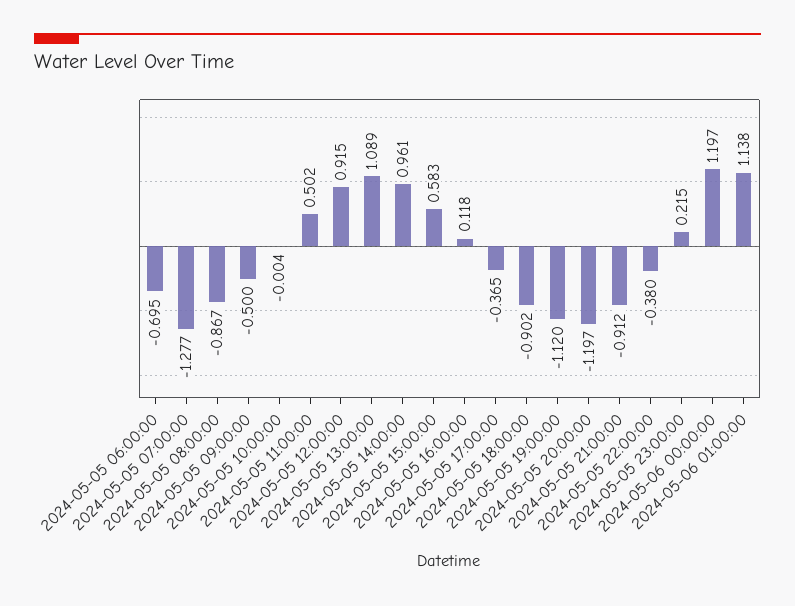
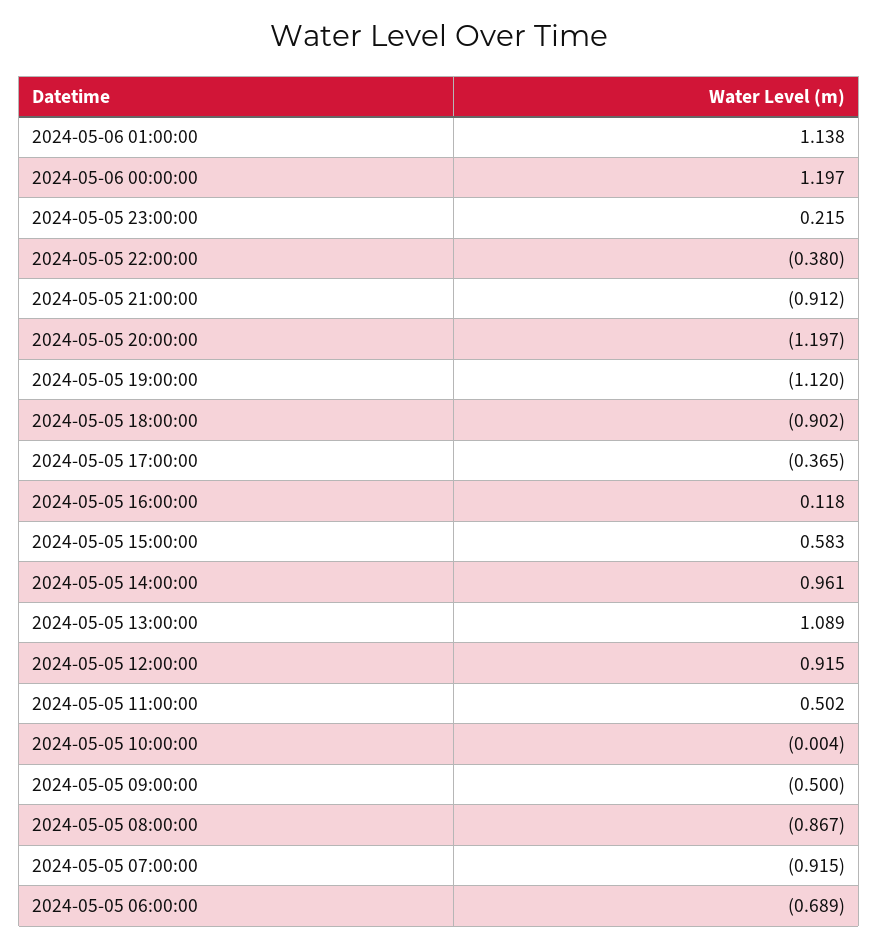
  {
-   "2024-05-05 06:00:00": -0.695,
+   "2024-05-05 06:00:00": -0.689,
-   "2024-05-05 07:00:00": -1.277,
+   "2024-05-05 07:00:00": -0.915,
    "2024-05-05 08:00:00": -0.867,
    "2024-05-05 09:00:00": -0.5,
    "2024-05-05 10:00:00": -0.004,
    "2024-05-05 11:00:00": 0.502,
    "2024-05-05 12:00:00": 0.915,
    "2024-05-05 13:00:00": 1.089,
    "2024-05-05 14:00:00": 0.961,
    "2024-05-05 15:00:00": 0.583,
    "2024-05-05 16:00:00": 0.118,
    "2024-05-05 17:00:00": -0.365,
    "2024-05-05 18:00:00": -0.902,
    "2024-05-05 19:00:00": -1.12,
    "2024-05-05 20:00:00": -1.197,
    "2024-05-05 21:00:00": -0.912,
    "2024-05-05 22:00:00": -0.38,
    "2024-05-05 23:00:00": 0.215,
    "2024-05-06 00:00:00": 1.197,
    "2024-05-06 01:00:00": 1.138
  }

